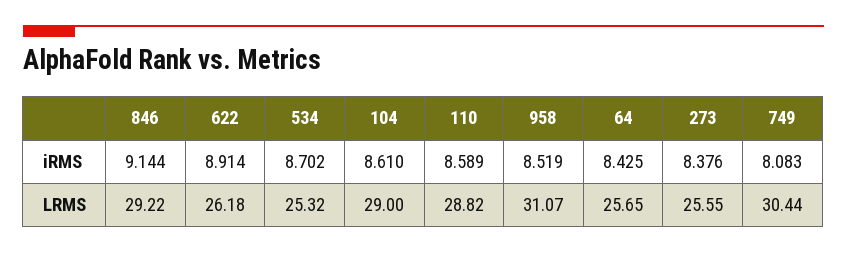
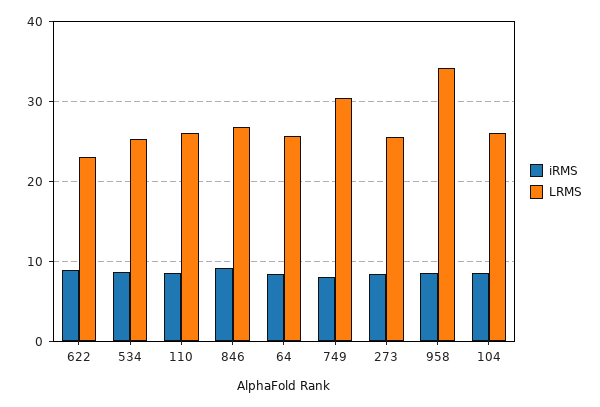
  {
    "iRMS": {
      "846": 9.144,
      "622": 8.914,
      "534": 8.702,
      "104": 8.61,
      "110": 8.589,
      "958": 8.519,
      "64": 8.425,
      "273": 8.376,
      "749": 8.083
    },
    "LRMS": {
-     "846": 29.22,
+     "846": 27,
-     "622": 26.18,
+     "622": 23,
      "534": 25.32,
-     "104": 29,
+     "104": 26,
-     "110": 28.82,
+     "110": 26,
-     "958": 31.07,
+     "958": 34,
      "64": 25.65,
      "273": 25.55,
      "749": 30.44
    }
  }

